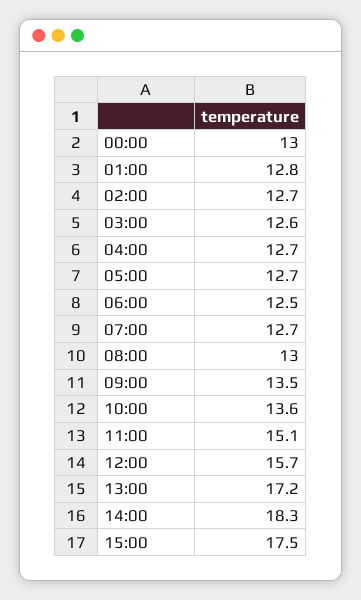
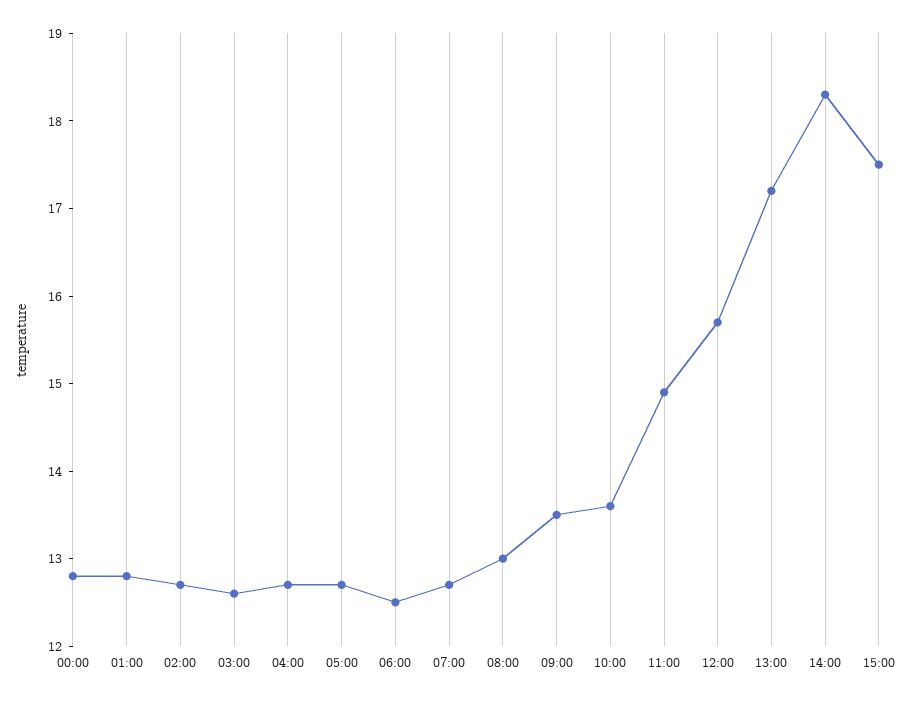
  {
-   "00:00": 13,
+   "00:00": 12.8,
    "01:00": 12.8,
    "02:00": 12.7,
    "03:00": 12.6,
    "04:00": 12.7,
    "05:00": 12.7,
    "06:00": 12.5,
    "07:00": 12.7,
    "08:00": 13,
    "09:00": 13.5,
    "10:00": 13.6,
-   "11:00": 15.1,
+   "11:00": 14.9,
    "12:00": 15.7,
    "13:00": 17.2,
    "14:00": 18.3,
    "15:00": 17.5
  }

